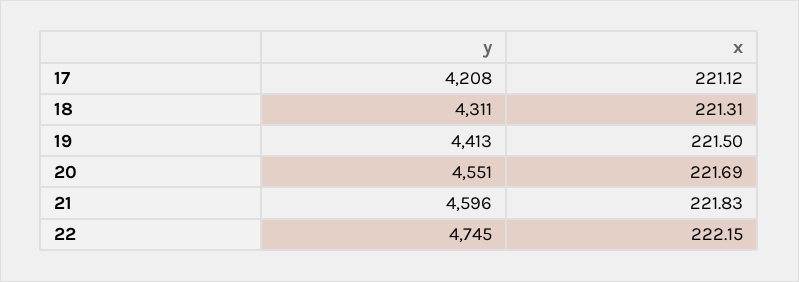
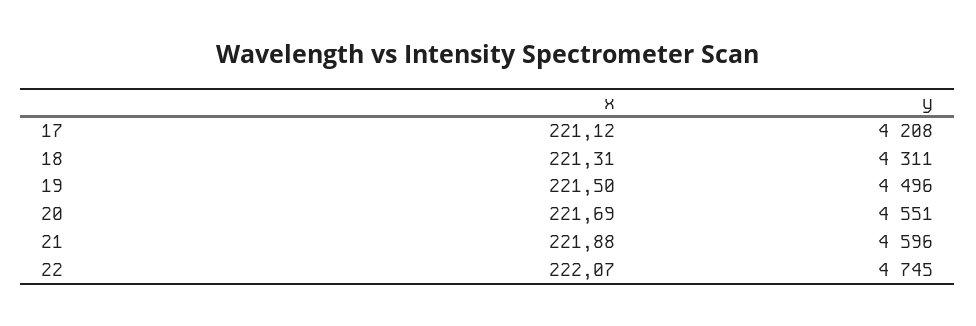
  {
    "y": {
      "17": 4208,
      "18": 4311,
-     "19": 4413,
+     "19": 4496,
      "20": 4551,
      "21": 4596,
      "22": 4745
    },
    "x": {
      "17": 221.12,
      "18": 221.31,
      "19": 221.5,
      "20": 221.69,
-     "21": 221.83,
+     "21": 221.88,
-     "22": 222.15
+     "22": 222.07
    }
  }

